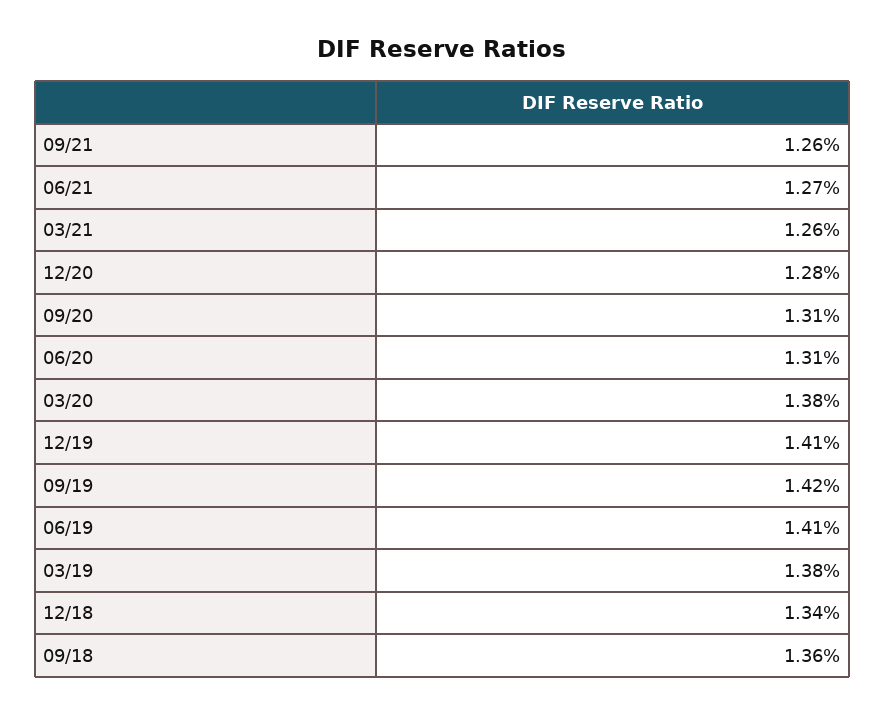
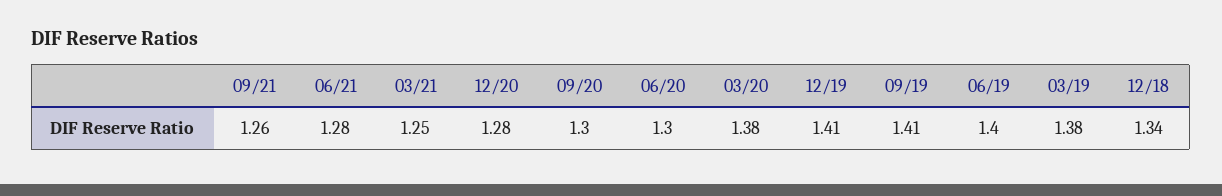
  {
    "09/21": 1.26,
-   "06/21": 1.27,
+   "06/21": 1.28,
-   "03/21": 1.26,
+   "03/21": 1.25,
    "12/20": 1.28,
-   "09/20": 1.31,
+   "09/20": 1.3,
-   "06/20": 1.31,
+   "06/20": 1.3,
    "03/20": 1.38,
    "12/19": 1.41,
-   "09/19": 1.42,
+   "09/19": 1.41,
-   "06/19": 1.41,
+   "06/19": 1.4,
    "03/19": 1.38,
-   "12/18": 1.34,
+   "12/18": 1.34
-   "09/18": 1.36
  }

